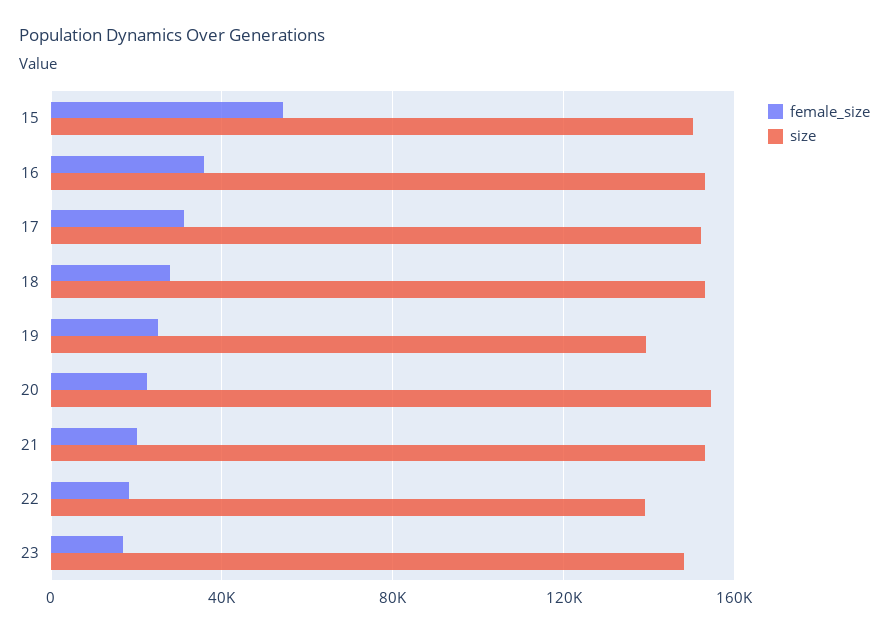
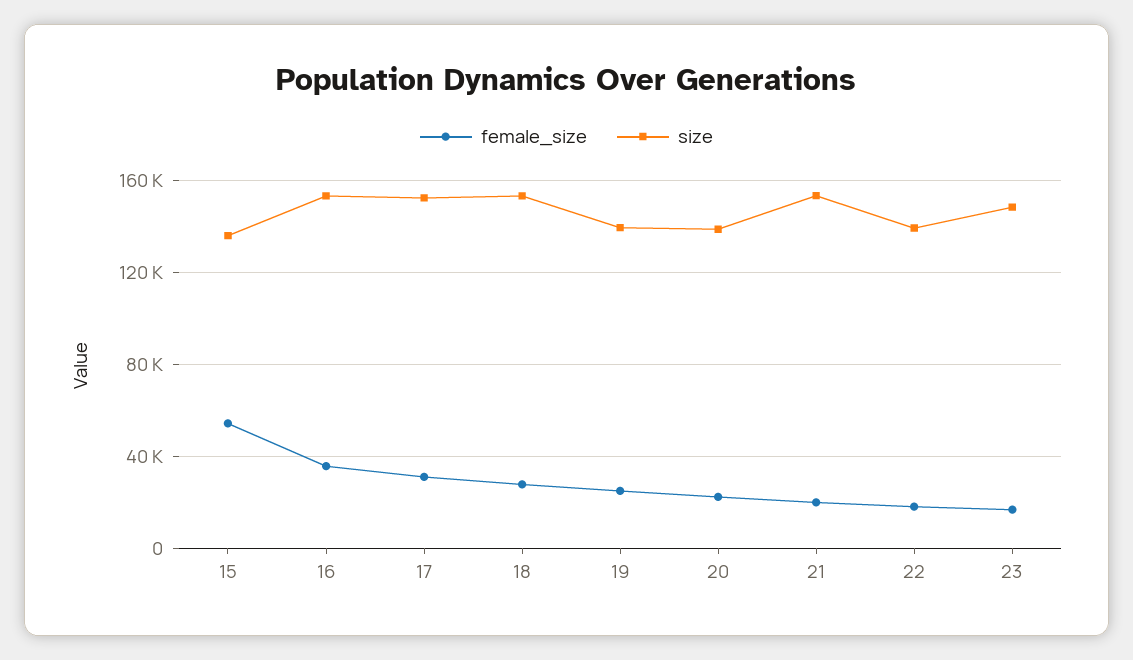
  {
    "female_size": {
      "15": 55000,
      "16": 35000,
      "17": 30000,
      "18": 30000,
      "19": 25000,
      "20": 20000,
      "21": 20000,
      "22": 20000,
      "23": 15000
    },
    "size": {
-     "15": 150000,
+     "15": 135000,
      "16": 155000,
      "17": 150000,
      "18": 155000,
      "19": 140000,
-     "20": 155000,
+     "20": 140000,
      "21": 155000,
      "22": 140000,
      "23": 150000
    }
  }

